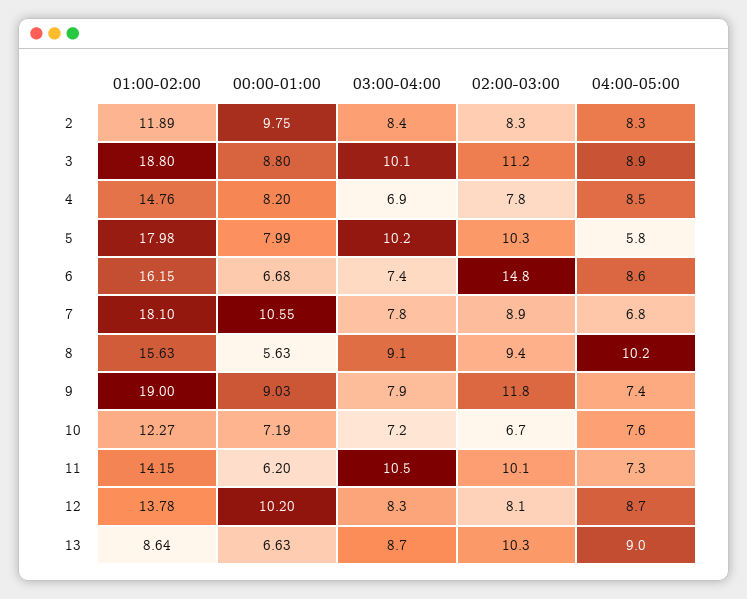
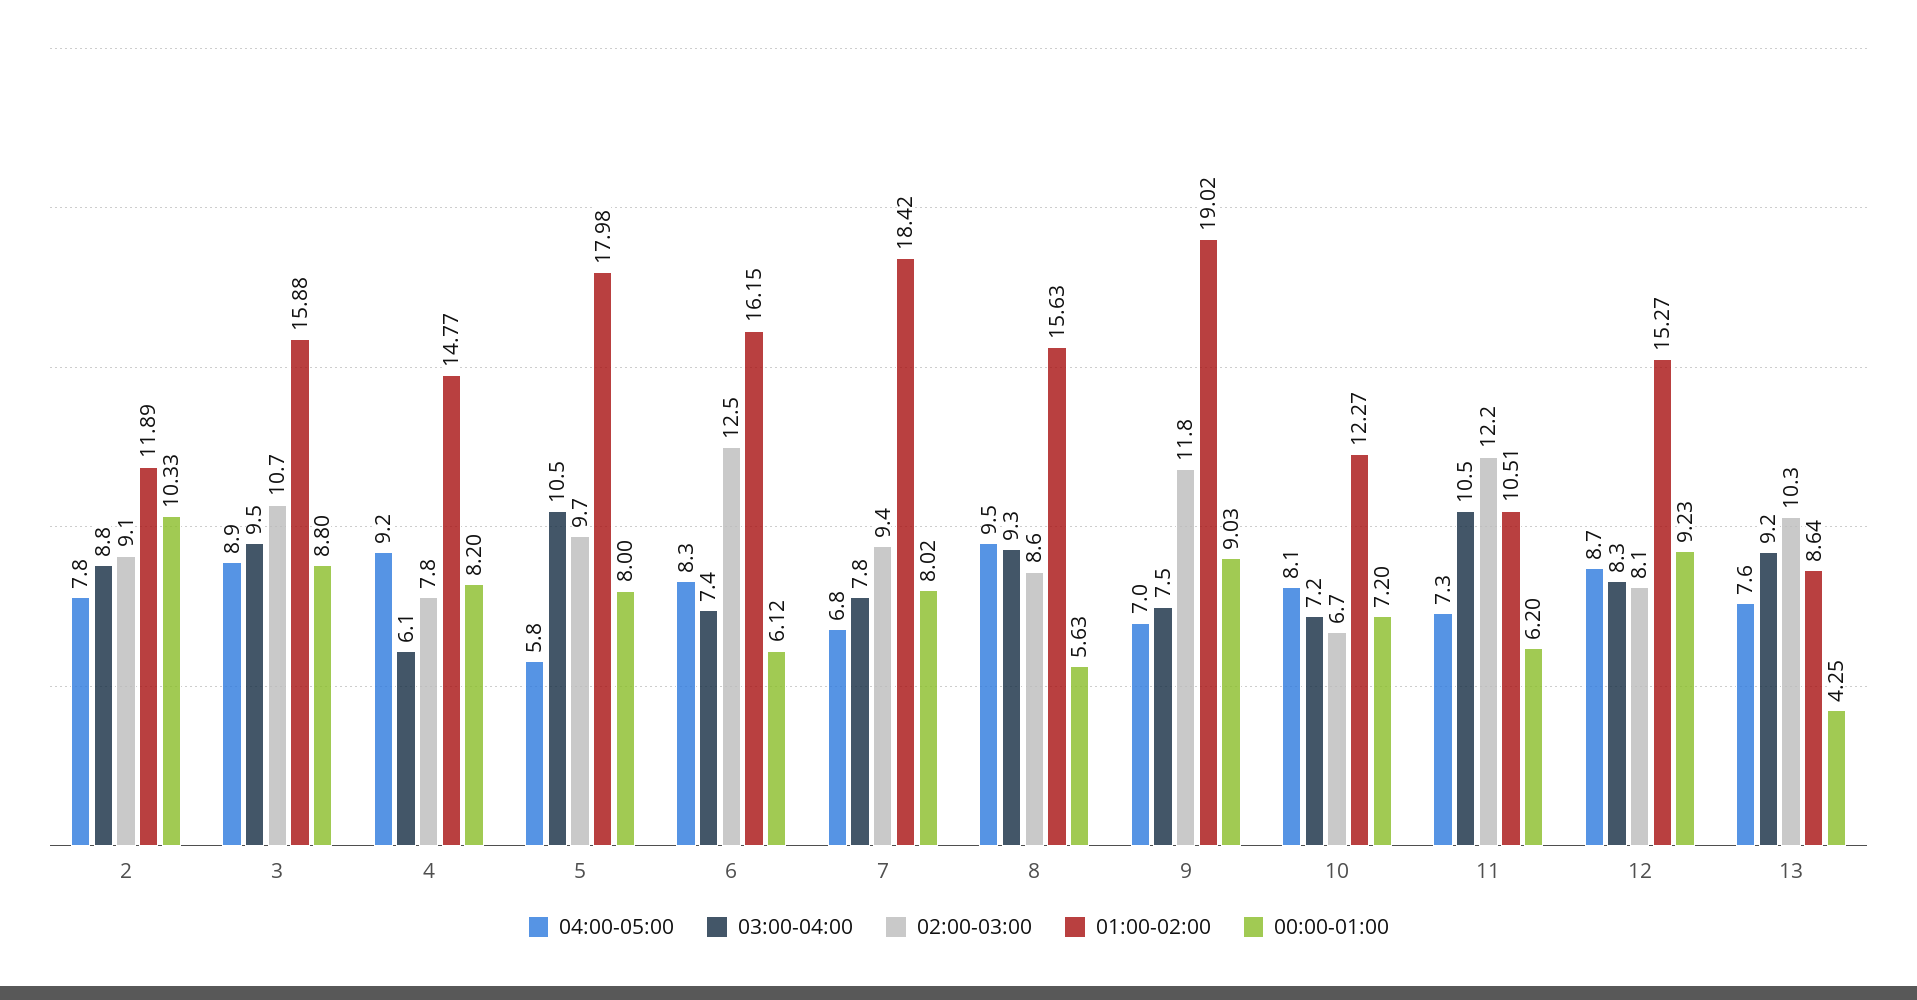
  {
    "01:00-02:00": {
      "2": 11.89,
-     "3": 18.8,
+     "3": 15.88,
-     "4": 14.76,
+     "4": 14.77,
      "5": 17.98,
      "6": 16.15,
-     "7": 18.1,
+     "7": 18.42,
      "8": 15.63,
-     "9": 19,
+     "9": 19.02,
      "10": 12.27,
-     "11": 14.15,
+     "11": 10.51,
-     "12": 13.78,
+     "12": 15.27,
      "13": 8.64
    },
    "00:00-01:00": {
-     "2": 9.75,
+     "2": 10.33,
      "3": 8.8,
      "4": 8.2,
-     "5": 7.99,
+     "5": 8,
-     "6": 6.68,
+     "6": 6.12,
-     "7": 10.55,
+     "7": 8.02,
      "8": 5.63,
      "9": 9.03,
-     "10": 7.19,
+     "10": 7.2,
      "11": 6.2,
-     "12": 10.2,
+     "12": 9.23,
-     "13": 6.63
+     "13": 4.25
    },
    "03:00-04:00": {
-     "2": 8.4,
+     "2": 8.8,
-     "3": 10.1,
+     "3": 9.5,
-     "4": 6.9,
+     "4": 6.1,
-     "5": 10.2,
+     "5": 10.5,
      "6": 7.4,
      "7": 7.8,
-     "8": 9.1,
+     "8": 9.3,
-     "9": 7.9,
+     "9": 7.5,
      "10": 7.2,
      "11": 10.5,
      "12": 8.3,
-     "13": 8.7
+     "13": 9.2
    },
    "02:00-03:00": {
-     "2": 8.3,
+     "2": 9.1,
-     "3": 11.2,
+     "3": 10.7,
      "4": 7.8,
-     "5": 10.3,
+     "5": 9.7,
-     "6": 14.8,
+     "6": 12.5,
-     "7": 8.9,
+     "7": 9.4,
-     "8": 9.4,
+     "8": 8.6,
      "9": 11.8,
      "10": 6.7,
-     "11": 10.1,
+     "11": 12.2,
      "12": 8.1,
      "13": 10.3
    },
    "04:00-05:00": {
-     "2": 8.3,
+     "2": 7.8,
      "3": 8.9,
-     "4": 8.5,
+     "4": 9.2,
      "5": 5.8,
-     "6": 8.6,
+     "6": 8.3,
      "7": 6.8,
-     "8": 10.2,
+     "8": 9.5,
-     "9": 7.4,
+     "9": 7,
-     "10": 7.6,
+     "10": 8.1,
      "11": 7.3,
      "12": 8.7,
-     "13": 9
+     "13": 7.6
    }
  }

